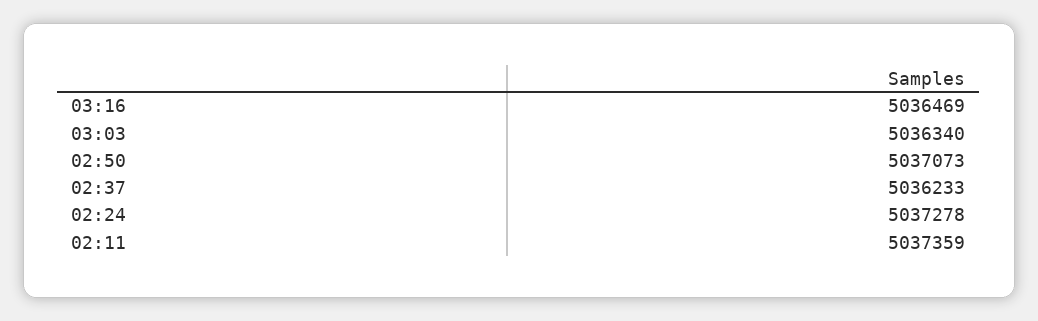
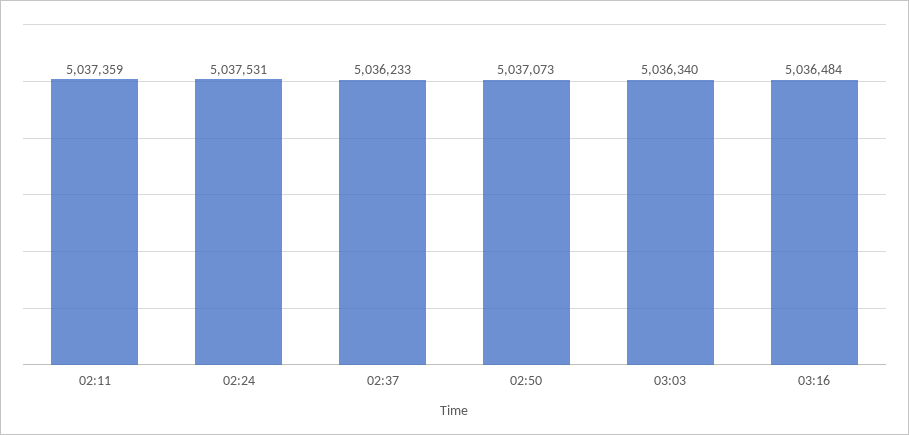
  {
-   "03:16": 5036469,
+   "03:16": 5036484,
    "03:03": 5036340,
    "02:50": 5037073,
    "02:37": 5036233,
-   "02:24": 5037278,
+   "02:24": 5037531,
    "02:11": 5037359
  }

